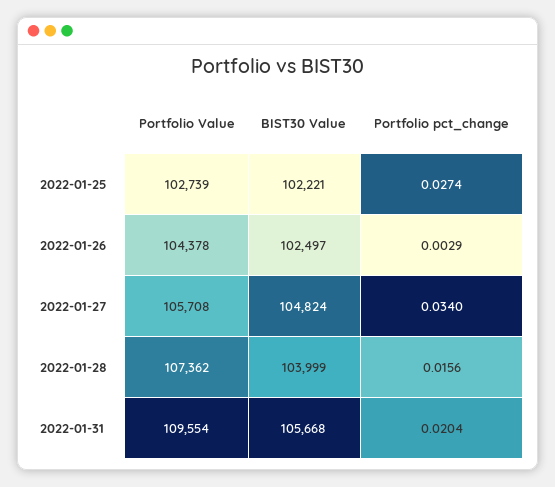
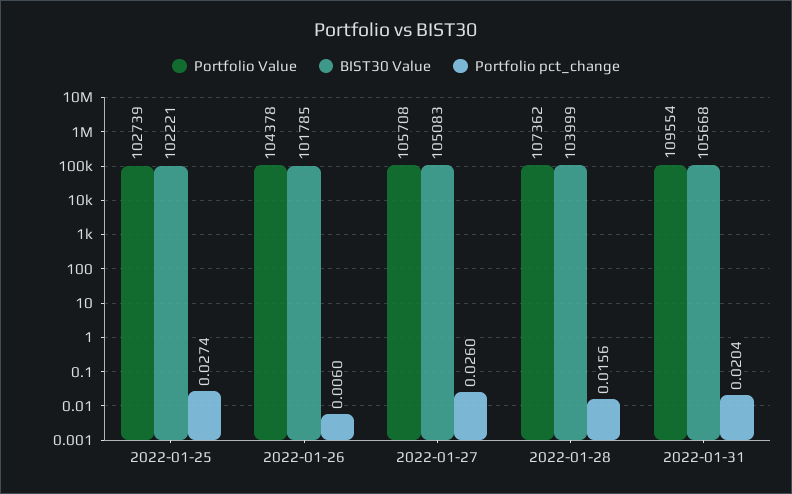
  {
    "Portfolio Value": {
      "2022-01-25": 102739,
      "2022-01-26": 104378,
      "2022-01-27": 105708,
      "2022-01-28": 107362,
      "2022-01-31": 109554
    },
    "BIST30 Value": {
      "2022-01-25": 102221,
-     "2022-01-26": 102497,
+     "2022-01-26": 101785,
-     "2022-01-27": 104824,
+     "2022-01-27": 105083,
      "2022-01-28": 103999,
      "2022-01-31": 105668
    },
    "Portfolio pct_change": {
      "2022-01-25": 0.0274,
-     "2022-01-26": 0.0029,
+     "2022-01-26": 0.006,
-     "2022-01-27": 0.034,
+     "2022-01-27": 0.026,
      "2022-01-28": 0.0156,
      "2022-01-31": 0.0204
    }
  }

